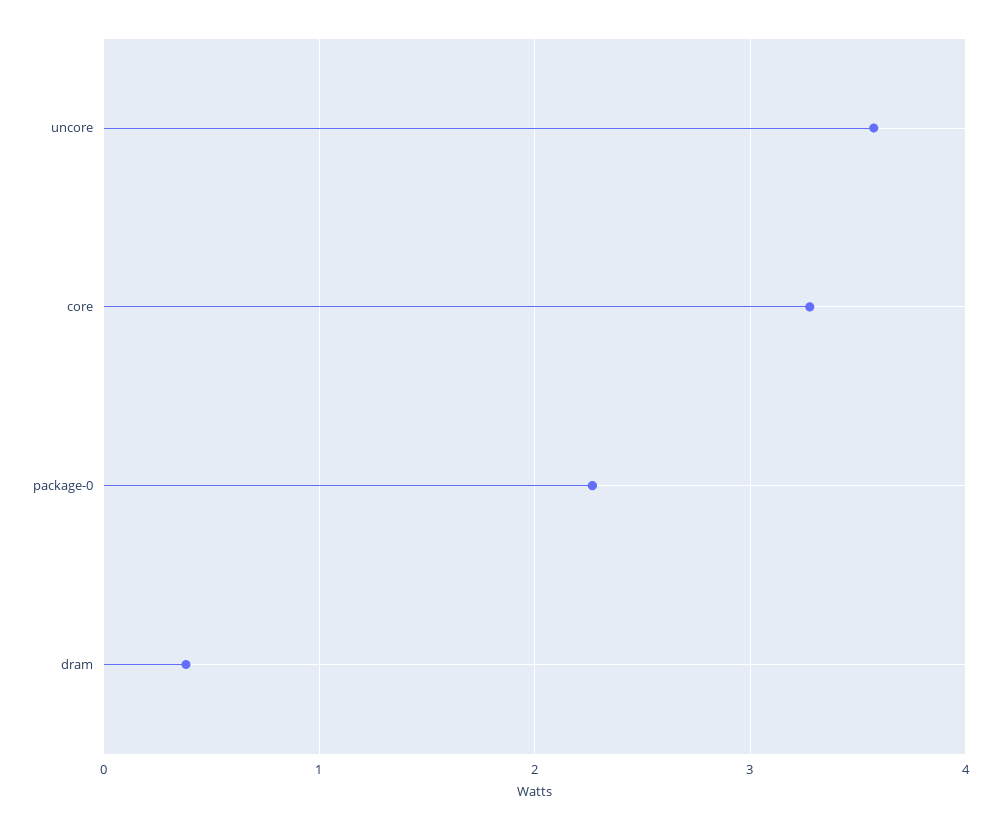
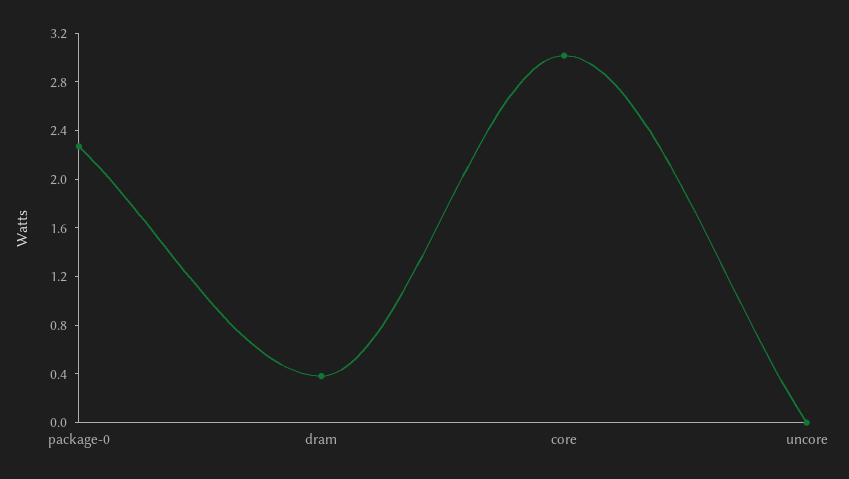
  {
-   "uncore": 3.6,
+   "uncore": 0,
-   "core": 3.3,
+   "core": 3,
    "package-0": 2.3,
    "dram": 0.4
  }

